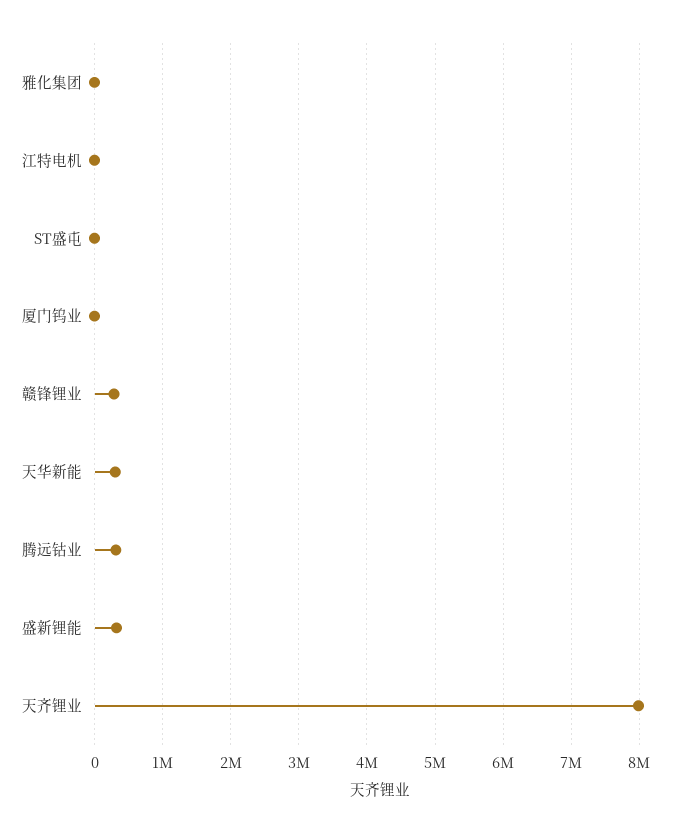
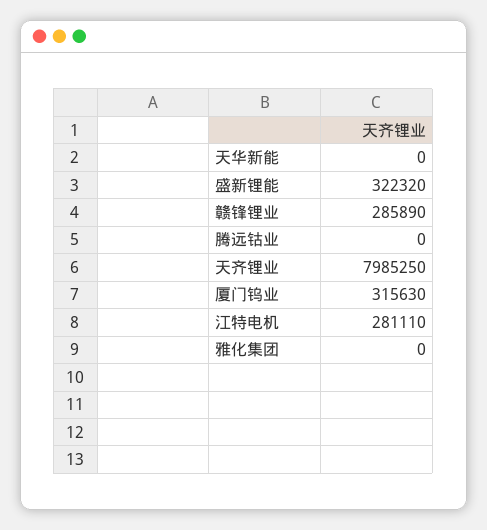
  {
    "雅化集团": 0,
-   "江特电机": 0,
+   "江特电机": 281110,
-   "ST盛屯": 0,
-   "厦门钨业": 0,
+   "厦门钨业": 315630,
    "赣锋锂业": 285890,
-   "天华新能": 300000,
+   "天华新能": 0,
-   "腾远钴业": 300000,
+   "腾远钴业": 0,
    "盛新锂能": 322320,
    "天齐锂业": 7985250
  }

